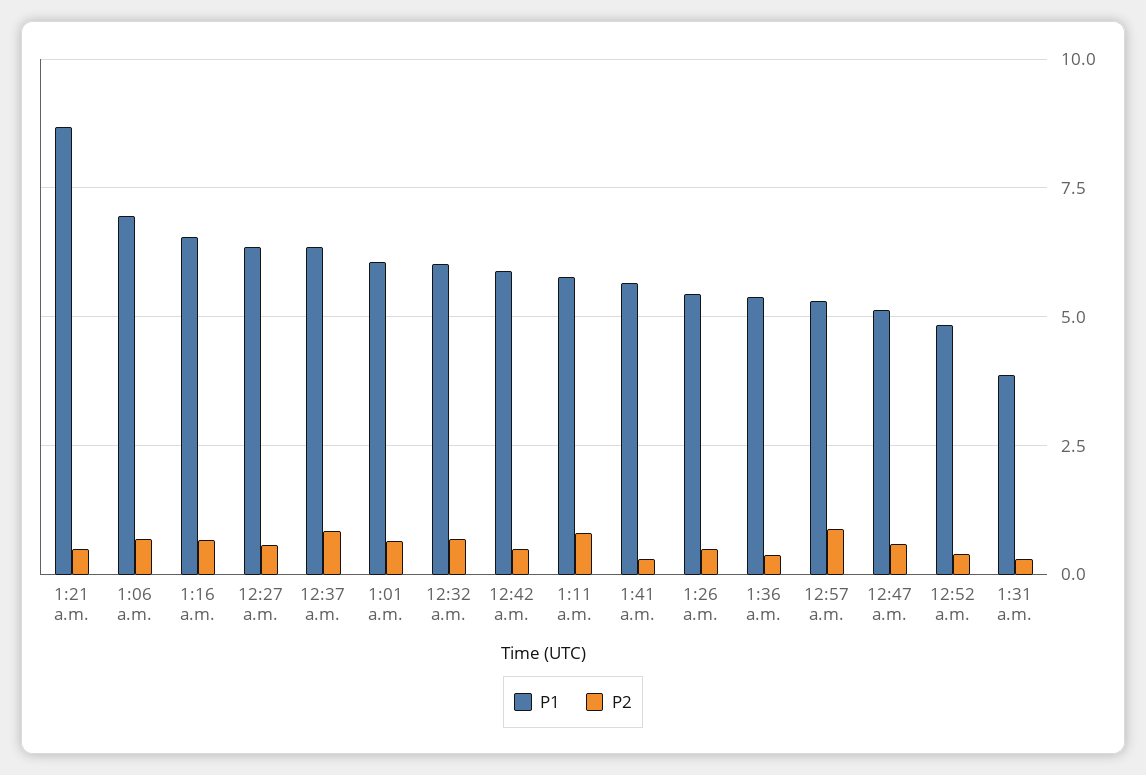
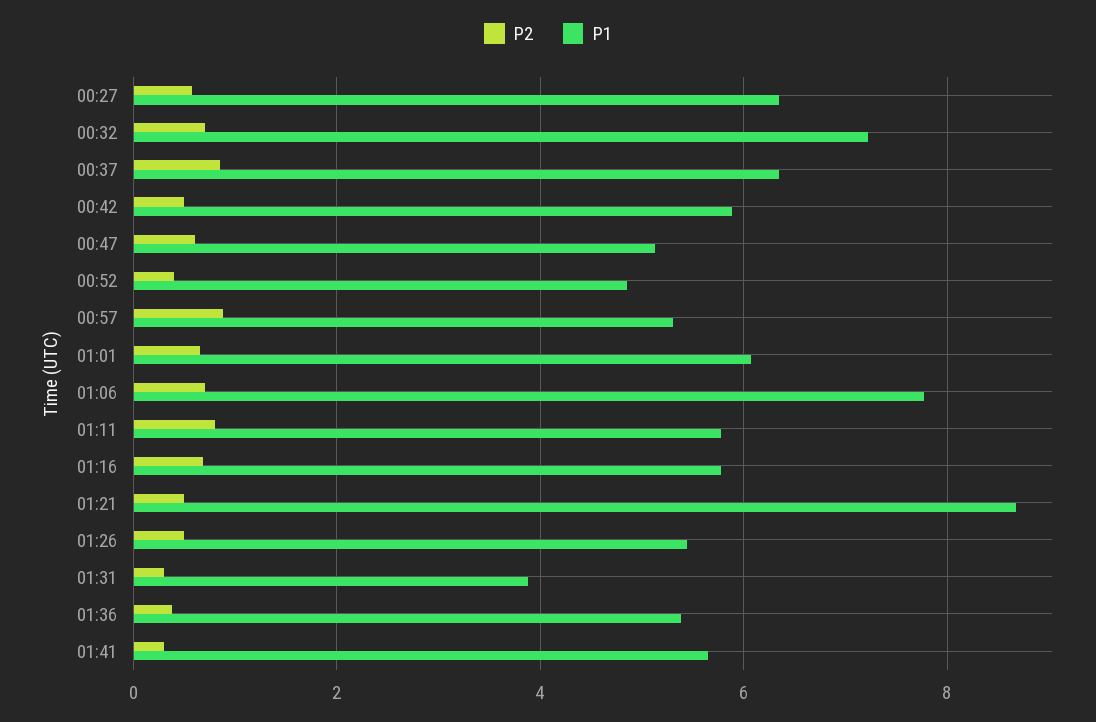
  {
    "P1": {
      "1:21 a.m.": 8.6,
-     "1:06 a.m.": 7,
+     "1:06 a.m.": 7.8,
-     "1:16 a.m.": 6.5,
+     "1:16 a.m.": 5.8,
      "12:27 a.m.": 6.4,
      "12:37 a.m.": 6.4,
      "1:01 a.m.": 6,
-     "12:32 a.m.": 6,
+     "12:32 a.m.": 7.2,
      "12:42 a.m.": 5.8,
      "1:11 a.m.": 5.8,
      "1:41 a.m.": 5.6,
      "1:26 a.m.": 5.4,
      "1:36 a.m.": 5.4,
      "12:57 a.m.": 5.4,
      "12:47 a.m.": 5.2,
      "12:52 a.m.": 4.8,
      "1:31 a.m.": 3.8
    },
    "P2": {
      "1:21 a.m.": 0.6,
      "1:06 a.m.": 0.8,
      "1:16 a.m.": 0.6,
      "12:27 a.m.": 0.6,
      "12:37 a.m.": 0.8,
      "1:01 a.m.": 0.6,
      "12:32 a.m.": 0.8,
      "12:42 a.m.": 0.6,
      "1:11 a.m.": 0.8,
      "1:41 a.m.": 0.4,
      "1:26 a.m.": 0.6,
      "1:36 a.m.": 0.4,
      "12:57 a.m.": 0.8,
      "12:47 a.m.": 0.6,
      "12:52 a.m.": 0.4,
      "1:31 a.m.": 0.4
    }
  }

